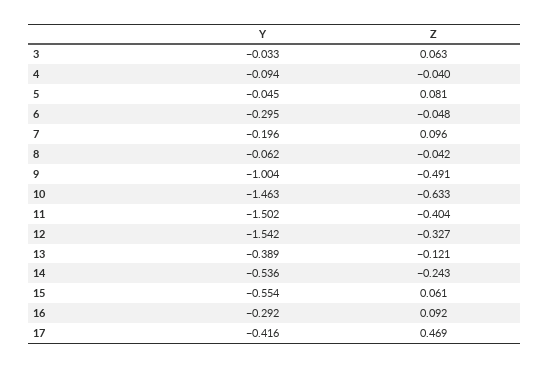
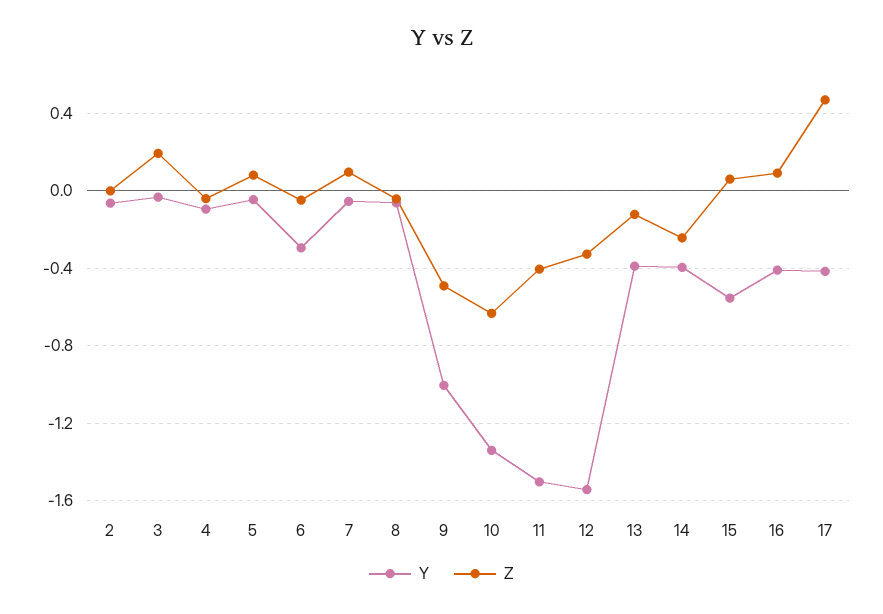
  {
    "Y": {
      "3": -0.033,
      "4": -0.094,
      "5": -0.045,
      "6": -0.295,
-     "7": -0.196,
+     "7": -0.05,
      "8": -0.062,
      "9": -1.004,
-     "10": -1.463,
+     "10": -1.35,
      "11": -1.502,
      "12": -1.542,
      "13": -0.389,
-     "14": -0.536,
+     "14": -0.4,
      "15": -0.554,
-     "16": -0.292,
+     "16": -0.4,
-     "17": -0.416
+     "17": -0.416,
+     "2": -0.05
    },
    "Z": {
-     "3": 0.063,
+     "3": 0.2,
      "4": -0.04,
      "5": 0.081,
      "6": -0.048,
      "7": 0.096,
      "8": -0.042,
      "9": -0.491,
      "10": -0.633,
      "11": -0.404,
      "12": -0.327,
      "13": -0.121,
      "14": -0.243,
      "15": 0.061,
      "16": 0.092,
-     "17": 0.469
+     "17": 0.469,
+     "2": 0
    }
  }

